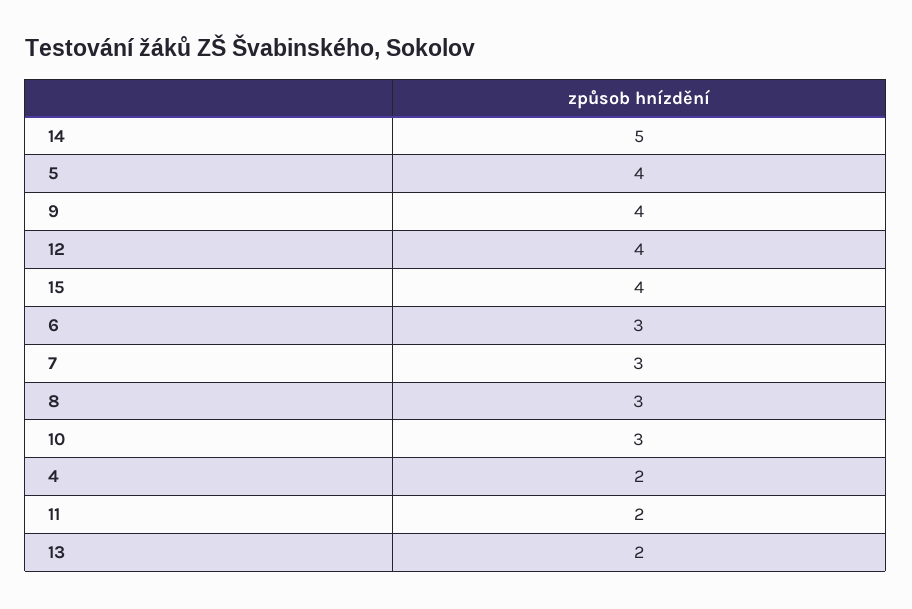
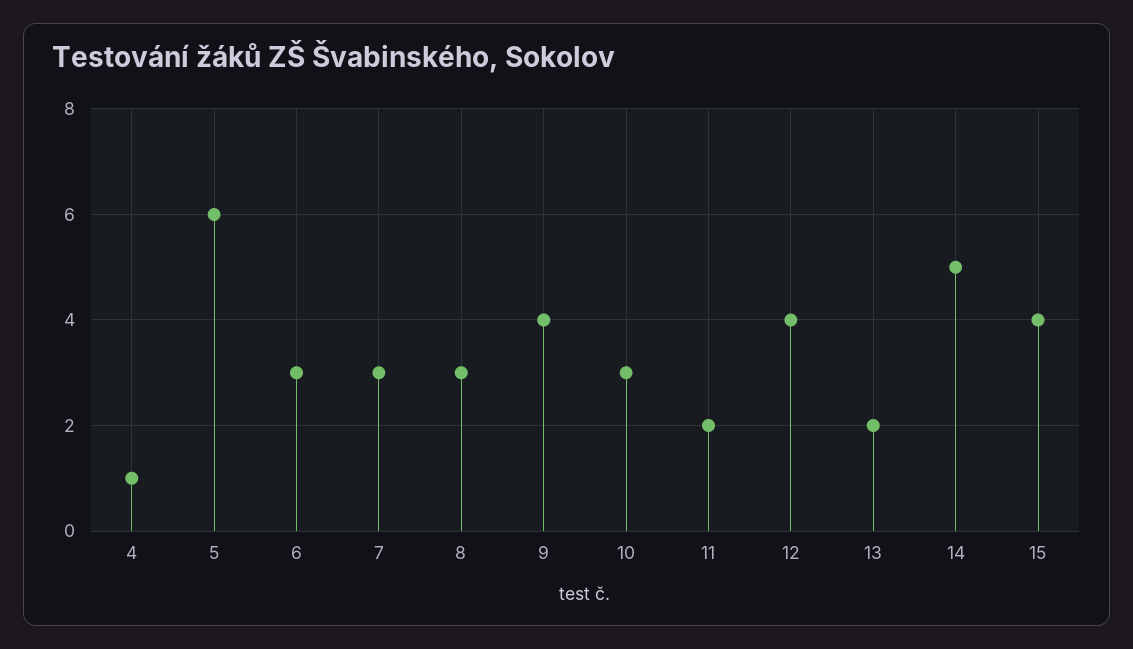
  {
    "14": 5,
-   "5": 4,
+   "5": 6,
    "9": 4,
    "12": 4,
    "15": 4,
    "6": 3,
    "7": 3,
    "8": 3,
    "10": 3,
-   "4": 2,
+   "4": 1,
    "11": 2,
    "13": 2
  }

